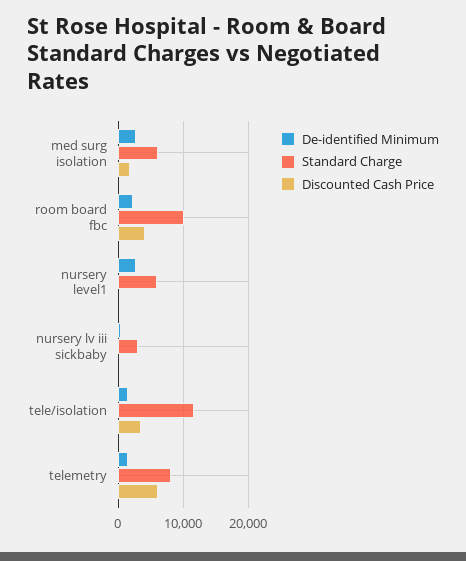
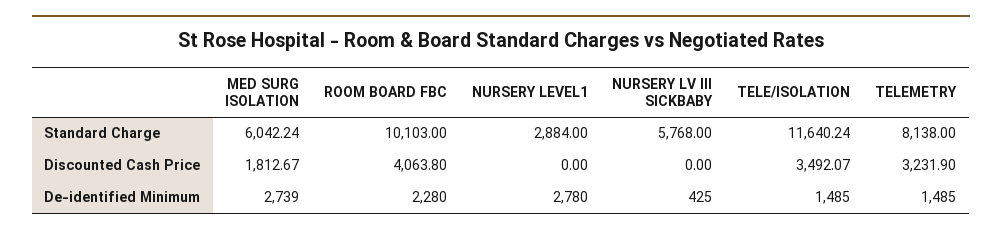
  {
    "De-identified Minimum": {
      "med surg isolation": 2739,
      "room board fbc": 2280,
      "nursery level1": 2780,
      "nursery lv iii sickbaby": 425,
      "tele/isolation": 1485,
      "telemetry": 1485
    },
    "Standard Charge": {
      "med surg isolation": 6042.24,
      "room board fbc": 10103,
-     "nursery level1": 6000,
+     "nursery level1": 2884,
-     "nursery lv iii sickbaby": 3000,
+     "nursery lv iii sickbaby": 5768,
      "tele/isolation": 11640.24,
      "telemetry": 8138
    },
    "Discounted Cash Price": {
      "med surg isolation": 1812.67,
      "room board fbc": 4063.8,
      "nursery level1": 0,
      "nursery lv iii sickbaby": 0,
      "tele/isolation": 3492.07,
-     "telemetry": 6000
+     "telemetry": 3231.9
    }
  }

